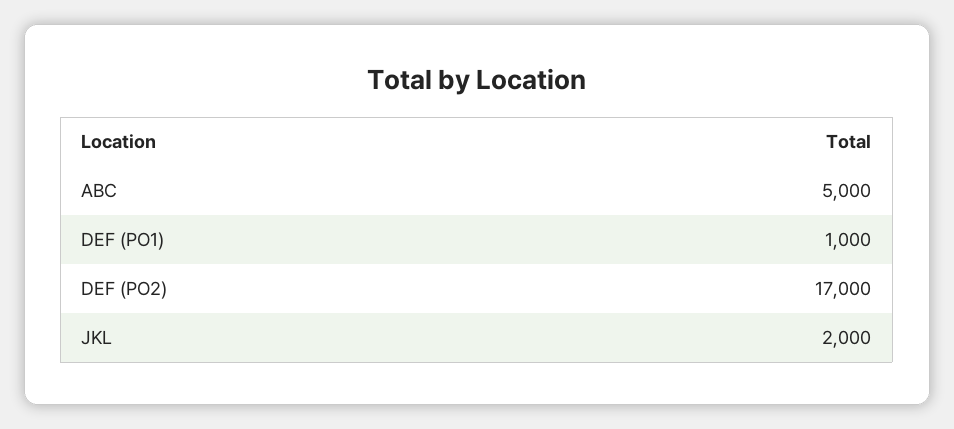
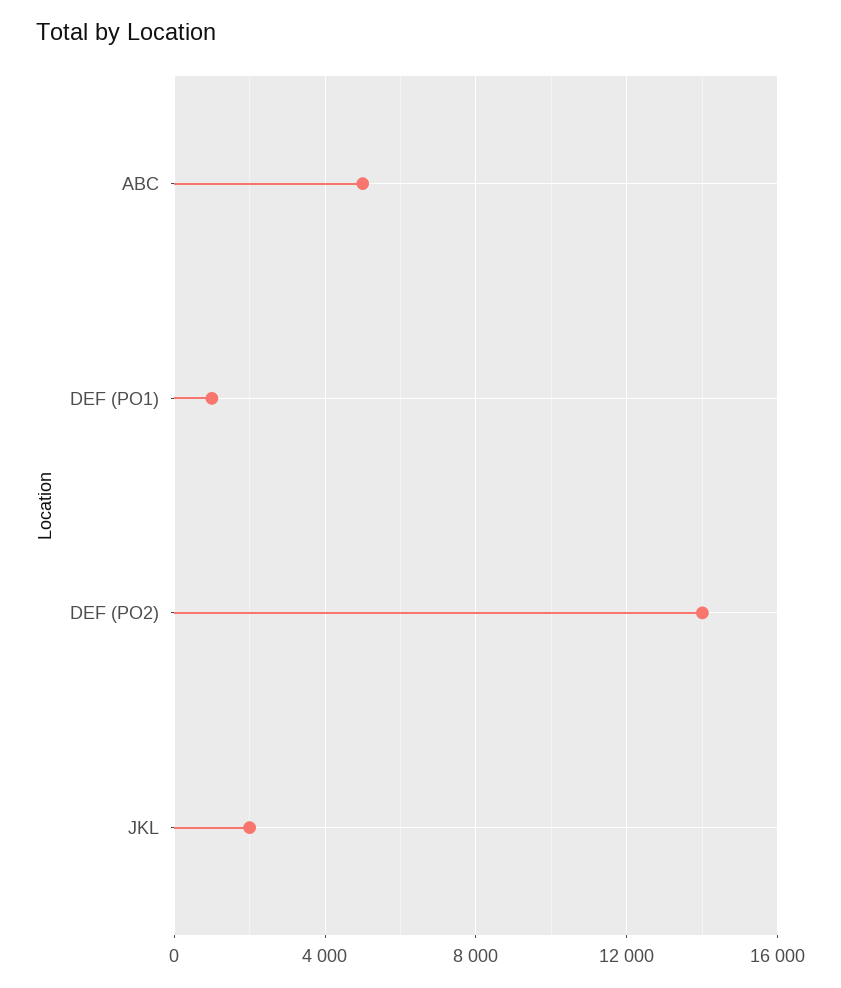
  {
    "ABC": 5000,
    "DEF (PO1)": 1000,
-   "DEF (PO2)": 17000,
+   "DEF (PO2)": 14000,
    "JKL": 2000
  }

